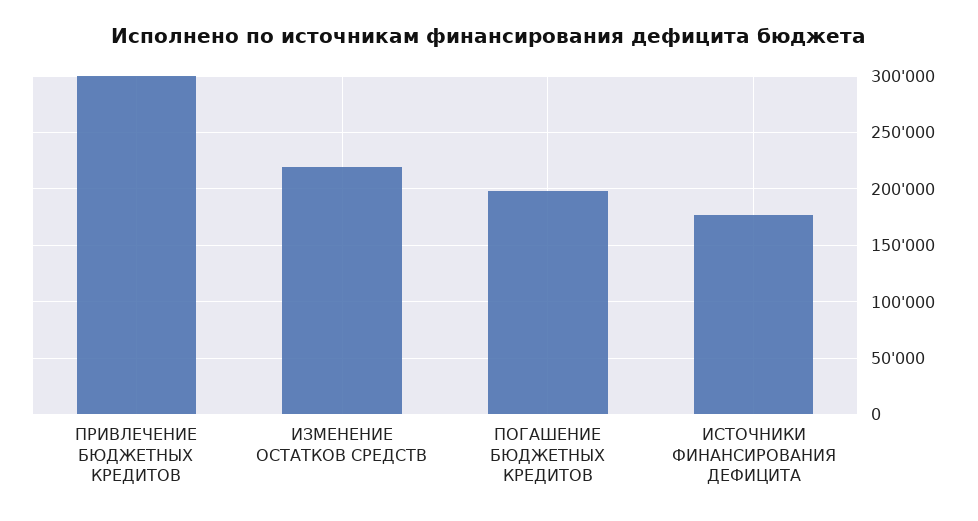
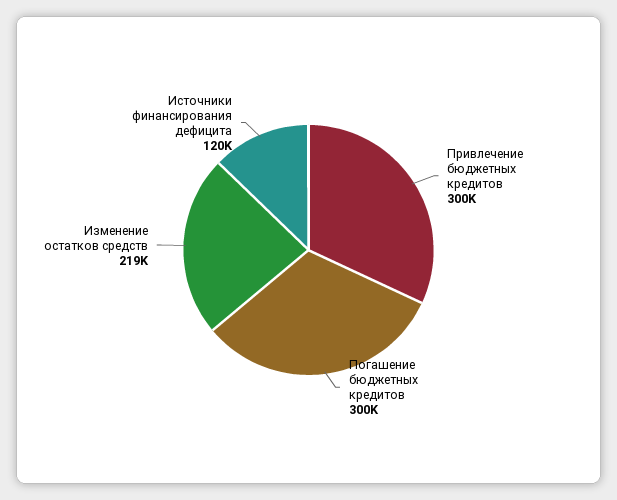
  {
    "ПРИВЛЕЧЕНИЕ БЮДЖЕТНЫХ КРЕДИТОВ": 300000,
    "ИЗМЕНЕНИЕ ОСТАТКОВ СРЕДСТВ": 219000,
-   "ПОГАШЕНИЕ БЮДЖЕТНЫХ КРЕДИТОВ": 200000,
+   "ПОГАШЕНИЕ БЮДЖЕТНЫХ КРЕДИТОВ": 300000,
-   "ИСТОЧНИКИ ФИНАНСИРОВАНИЯ ДЕФИЦИТА": 180000
+   "ИСТОЧНИКИ ФИНАНСИРОВАНИЯ ДЕФИЦИТА": 120000
  }

